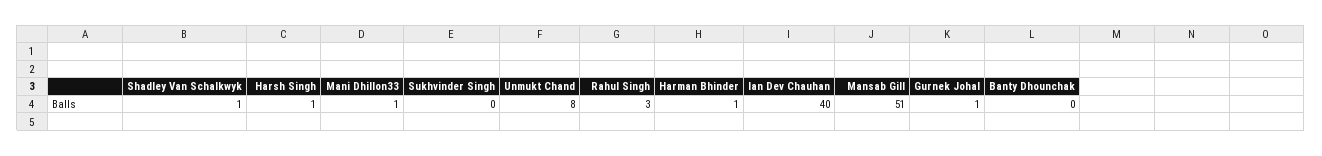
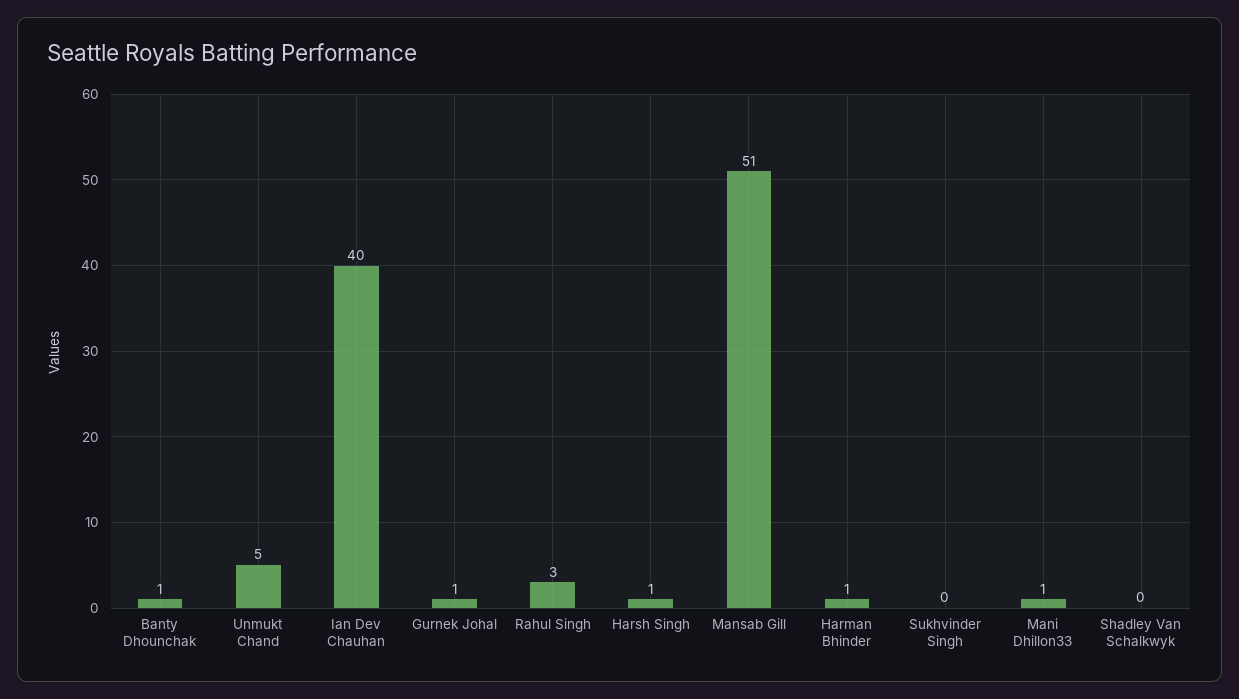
  {
-   "Shadley Van Schalkwyk": 1,
+   "Shadley Van Schalkwyk": 0,
    "Harsh Singh": 1,
    "Mani Dhillon33": 1,
    "Sukhvinder Singh": 0,
-   "Unmukt Chand": 8,
+   "Unmukt Chand": 5,
    "Rahul Singh": 3,
    "Harman Bhinder": 1,
    "Ian Dev Chauhan": 40,
    "Mansab Gill": 51,
    "Gurnek Johal": 1,
-   "Banty Dhounchak": 0
+   "Banty Dhounchak": 1
  }

